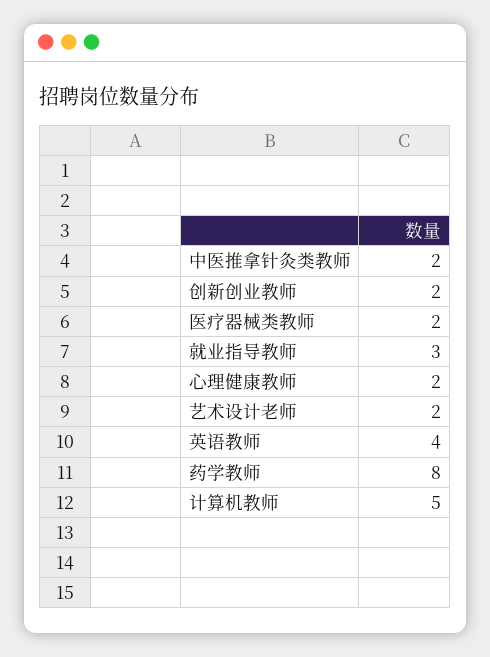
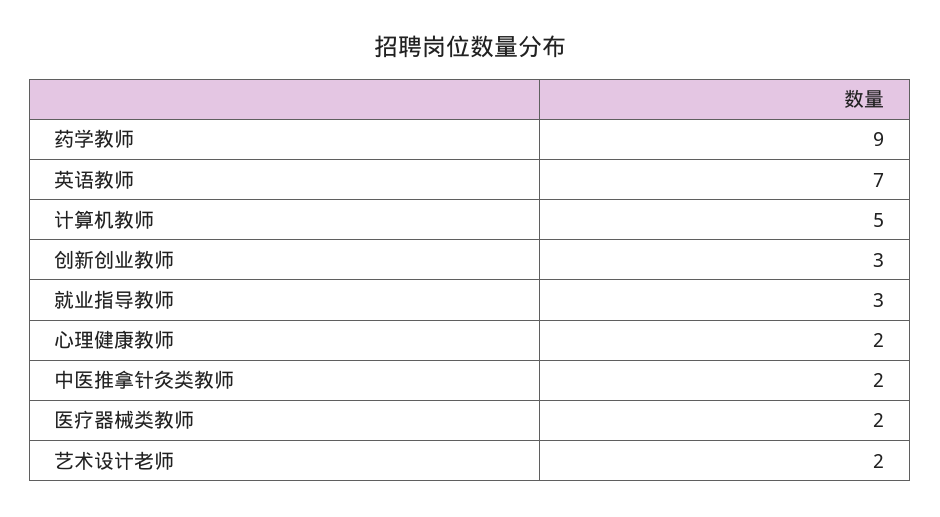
  {
    "中医推拿针灸类教师": 2,
-   "创新创业教师": 2,
+   "创新创业教师": 3,
    "医疗器械类教师": 2,
    "就业指导教师": 3,
    "心理健康教师": 2,
    "艺术设计老师": 2,
-   "英语教师": 4,
+   "英语教师": 7,
-   "药学教师": 8,
+   "药学教师": 9,
    "计算机教师": 5
  }

